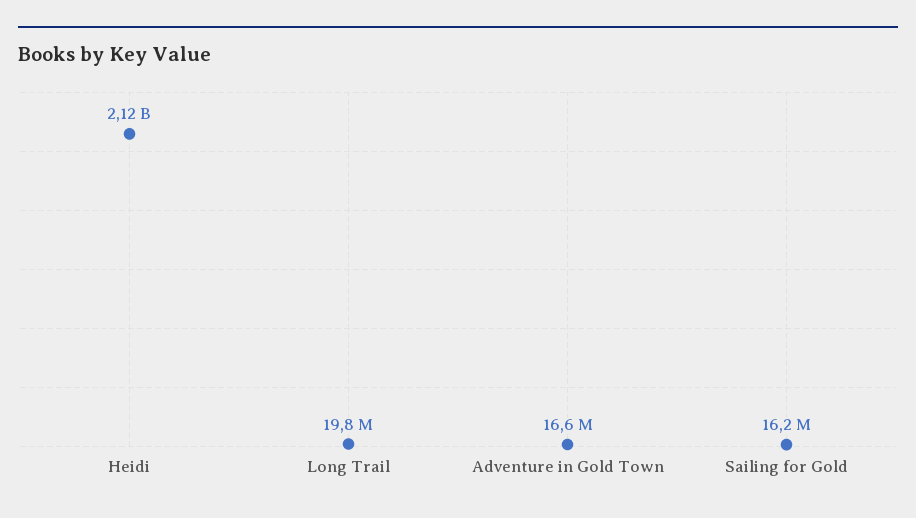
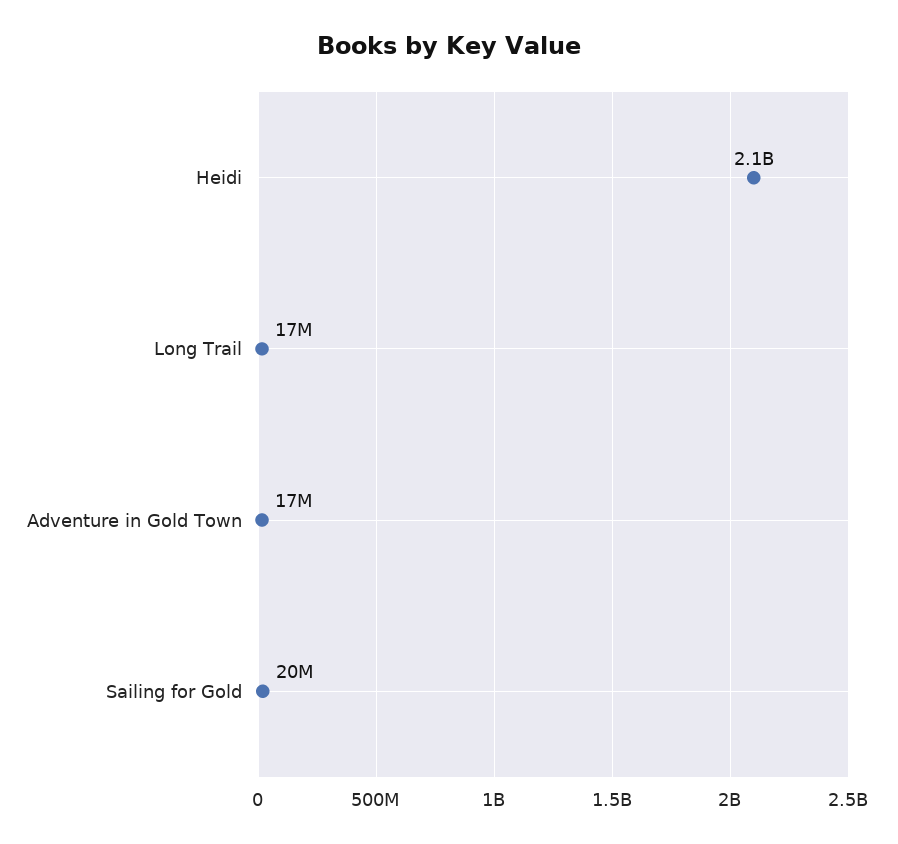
  {
    "Heidi": 2120000000,
-   "Long Trail": 19800000,
+   "Long Trail": 17000000,
    "Adventure in Gold Town": 16600000,
-   "Sailing for Gold": 16200000
+   "Sailing for Gold": 20000000
  }

